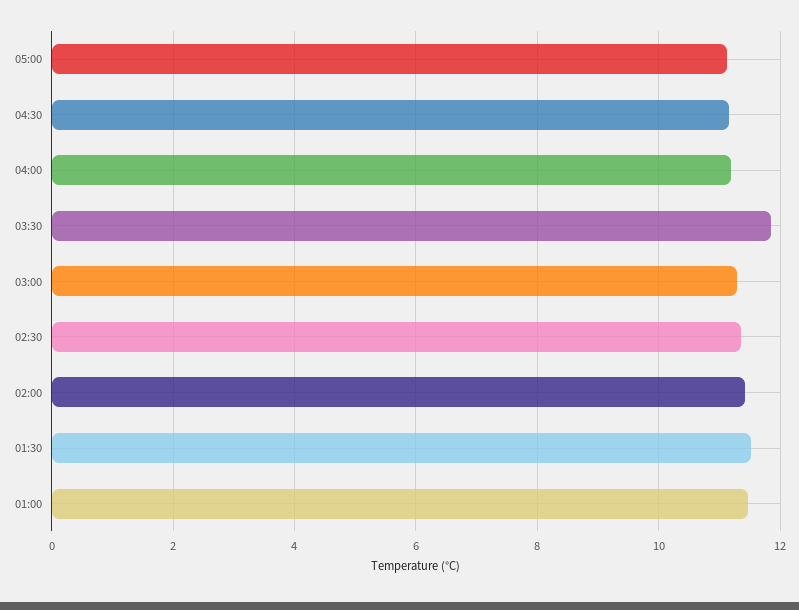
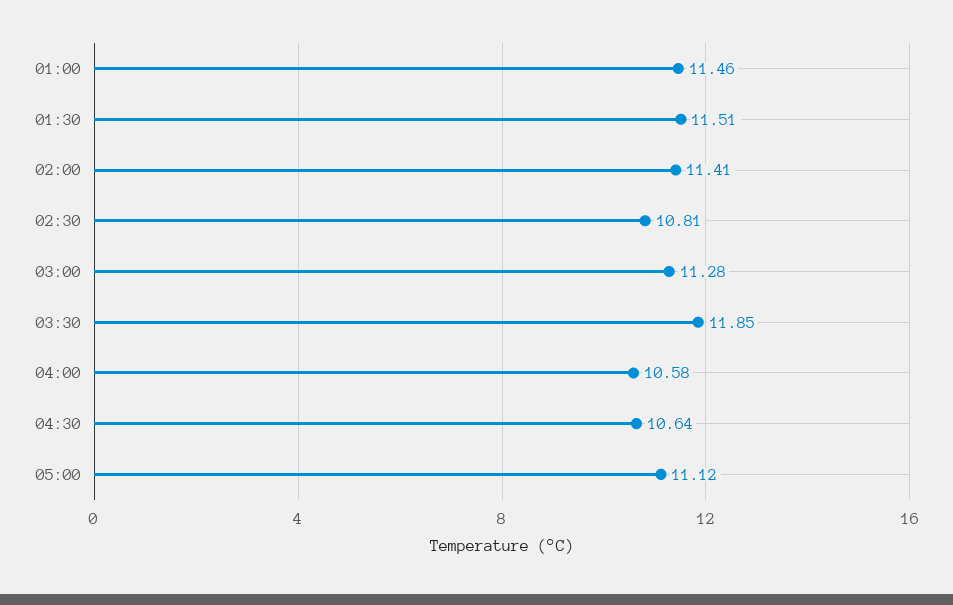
  {
    "05:00": 11.12,
-   "04:30": 11.2,
+   "04:30": 10.64,
-   "04:00": 11.2,
+   "04:00": 10.58,
    "03:30": 11.85,
    "03:00": 11.28,
-   "02:30": 11.4,
+   "02:30": 10.81,
    "02:00": 11.41,
    "01:30": 11.51,
    "01:00": 11.46
  }

